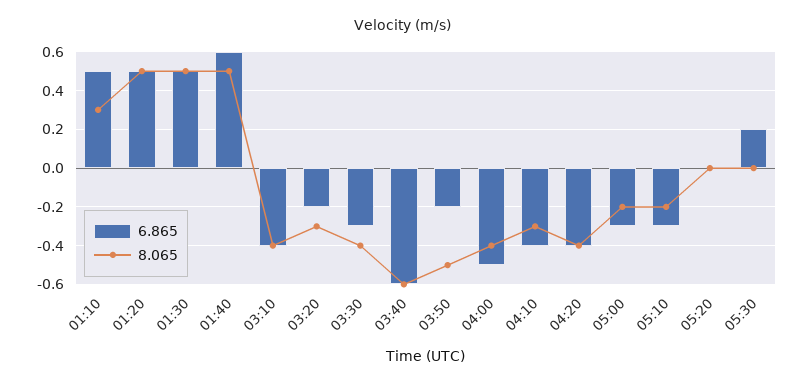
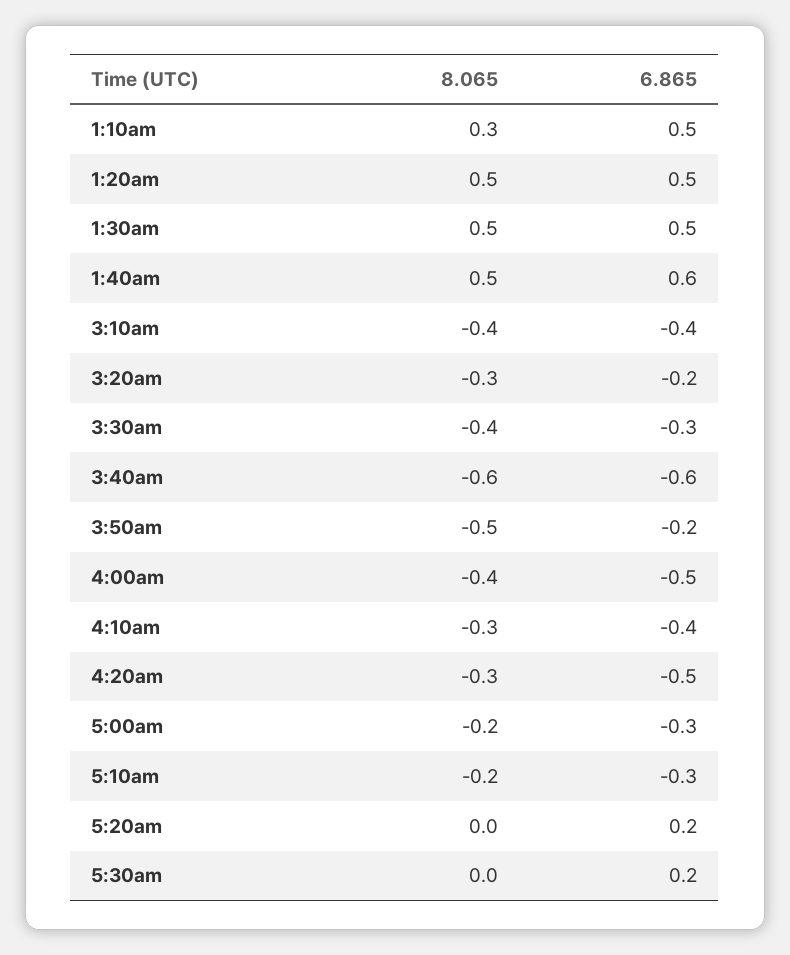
  {
    "6.865": {
      "01:10": 0.5,
      "01:20": 0.5,
      "01:30": 0.5,
      "01:40": 0.6,
      "03:10": -0.4,
      "03:20": -0.2,
      "03:30": -0.3,
      "03:40": -0.6,
      "03:50": -0.2,
      "04:00": -0.5,
      "04:10": -0.4,
-     "04:20": -0.4,
+     "04:20": -0.5,
      "05:00": -0.3,
      "05:10": -0.3,
-     "05:20": 0,
+     "05:20": 0.2,
      "05:30": 0.2
    },
    "8.065": {
      "01:10": 0.3,
      "01:20": 0.5,
      "01:30": 0.5,
      "01:40": 0.5,
      "03:10": -0.4,
      "03:20": -0.3,
      "03:30": -0.4,
      "03:40": -0.6,
      "03:50": -0.5,
      "04:00": -0.4,
      "04:10": -0.3,
-     "04:20": -0.4,
+     "04:20": -0.3,
      "05:00": -0.2,
      "05:10": -0.2,
      "05:20": 0,
      "05:30": 0
    }
  }

